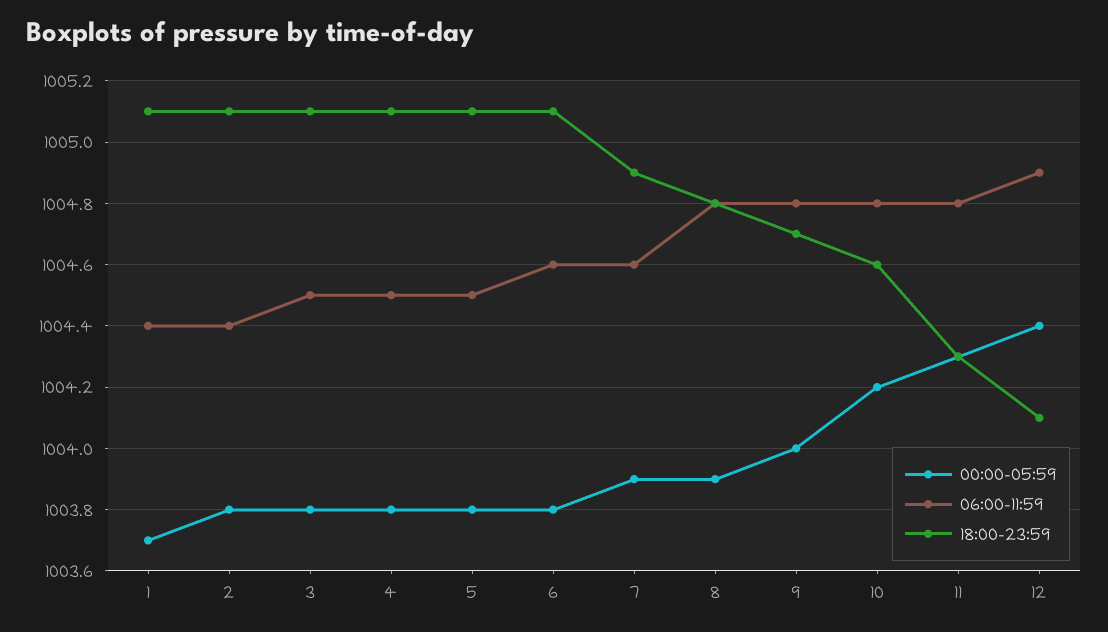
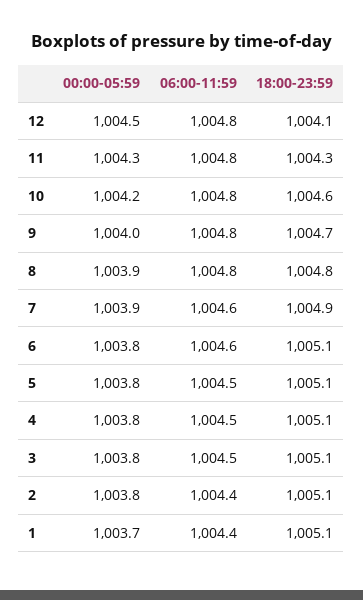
  {
    "00:00-05:59": {
      "1": 1003.7,
      "2": 1003.8,
      "3": 1003.8,
      "4": 1003.8,
      "5": 1003.8,
      "6": 1003.8,
      "7": 1003.9,
      "8": 1003.9,
      "9": 1004,
      "10": 1004.2,
      "11": 1004.3,
-     "12": 1004.4
+     "12": 1004.5
    },
    "06:00-11:59": {
      "1": 1004.4,
      "2": 1004.4,
      "3": 1004.5,
      "4": 1004.5,
      "5": 1004.5,
      "6": 1004.6,
      "7": 1004.6,
      "8": 1004.8,
      "9": 1004.8,
      "10": 1004.8,
      "11": 1004.8,
-     "12": 1004.9
+     "12": 1004.8
    },
    "18:00-23:59": {
      "1": 1005.1,
      "2": 1005.1,
      "3": 1005.1,
      "4": 1005.1,
      "5": 1005.1,
      "6": 1005.1,
      "7": 1004.9,
      "8": 1004.8,
      "9": 1004.7,
      "10": 1004.6,
      "11": 1004.3,
      "12": 1004.1
    }
  }

